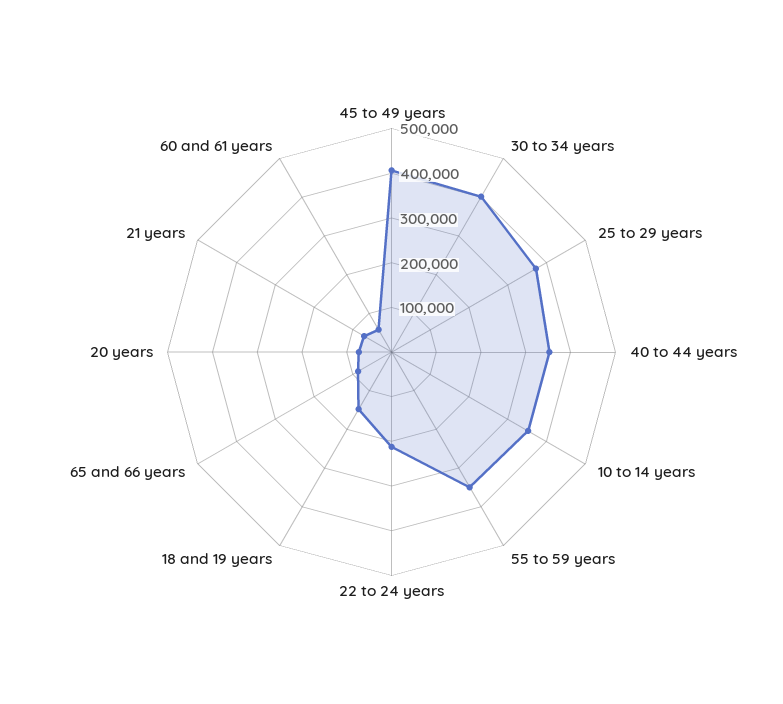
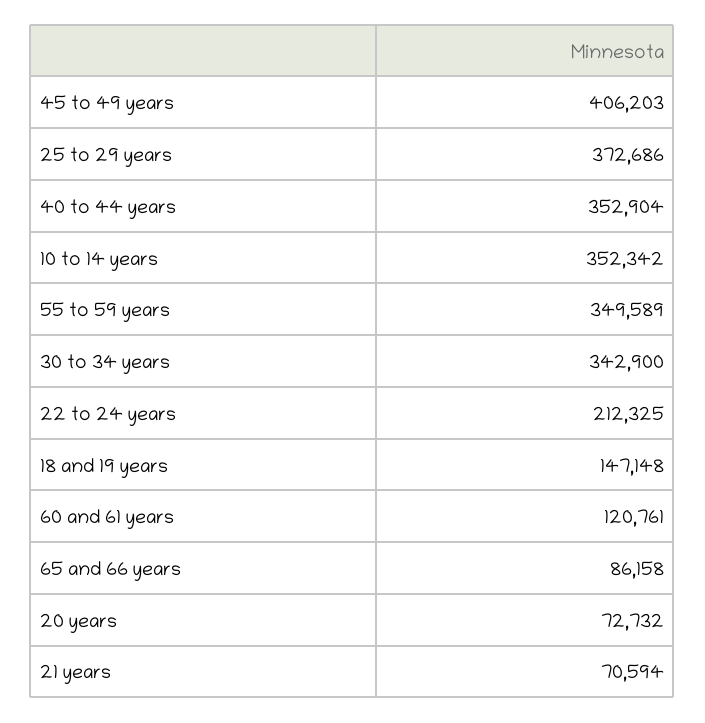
  {
    "45 to 49 years": 406203,
-   "30 to 34 years": 400000,
+   "30 to 34 years": 342900,
    "25 to 29 years": 372686,
    "40 to 44 years": 352904,
    "10 to 14 years": 352342,
    "55 to 59 years": 349589,
    "22 to 24 years": 212325,
    "18 and 19 years": 147148,
    "65 and 66 years": 86158,
    "20 years": 72732,
    "21 years": 70594,
-   "60 and 61 years": 60000
+   "60 and 61 years": 120761
  }

